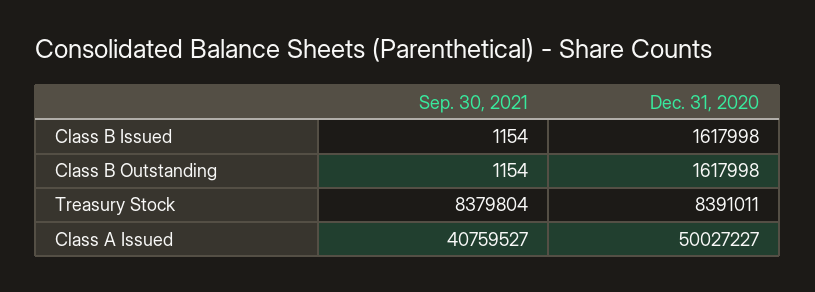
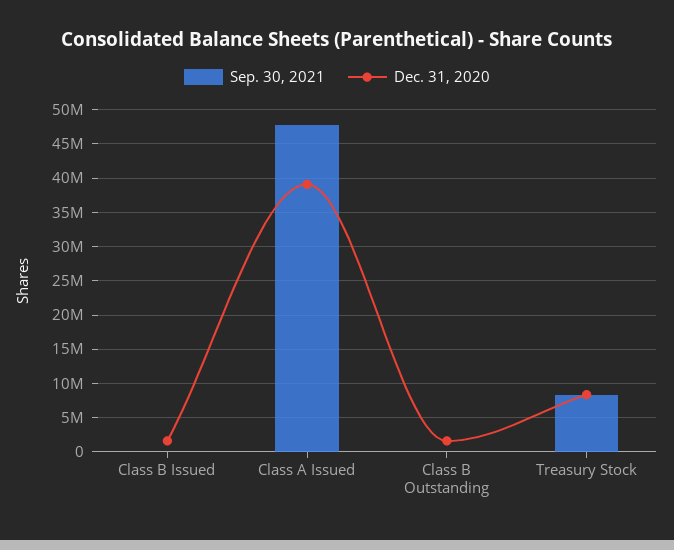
  {
    "Sep. 30, 2021": {
      "Class B Issued": 1154,
      "Class B Outstanding": 1154,
      "Treasury Stock": 8379804,
-     "Class A Issued": 40759527
+     "Class A Issued": 48000000
    },
    "Dec. 31, 2020": {
      "Class B Issued": 1617998,
      "Class B Outstanding": 1617998,
      "Treasury Stock": 8391011,
-     "Class A Issued": 50027227
+     "Class A Issued": 39000000
    }
  }

